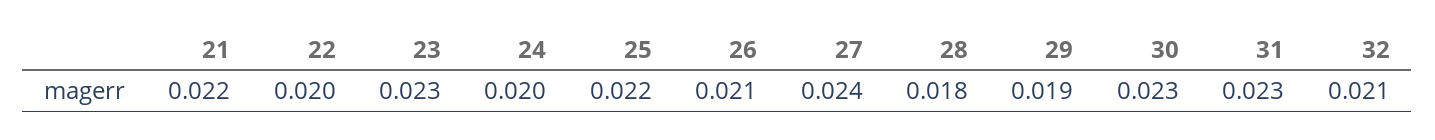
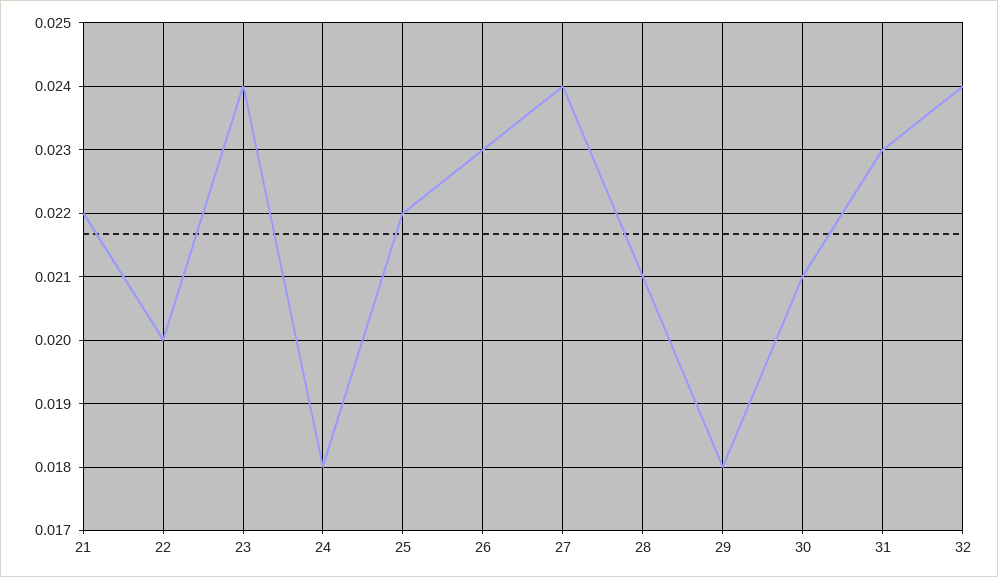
  {
    "21": 0.022,
    "22": 0.02,
-   "23": 0.023,
+   "23": 0.024,
-   "24": 0.02,
+   "24": 0.018,
    "25": 0.022,
-   "26": 0.021,
+   "26": 0.023,
    "27": 0.024,
-   "28": 0.018,
+   "28": 0.021,
-   "29": 0.019,
+   "29": 0.018,
-   "30": 0.023,
+   "30": 0.021,
    "31": 0.023,
-   "32": 0.021
+   "32": 0.024
  }

